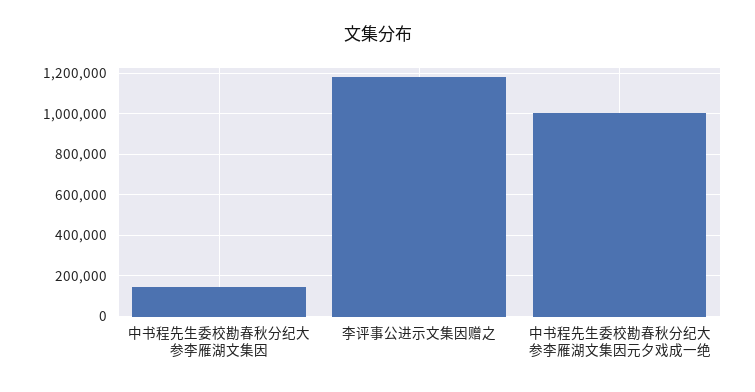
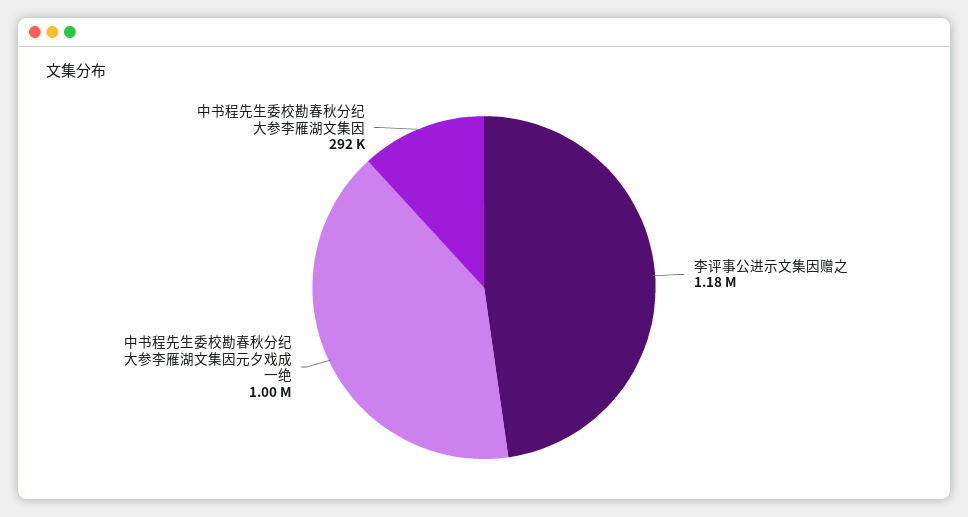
  {
-   "中书程先生委校勘春秋分纪大参李雁湖文集因": 150000,
+   "中书程先生委校勘春秋分纪大参李雁湖文集因": 292000,
    "李评事公进示文集因赠之": 1180000,
    "中书程先生委校勘春秋分纪大参李雁湖文集因元夕戏成一绝": 1000000
  }

